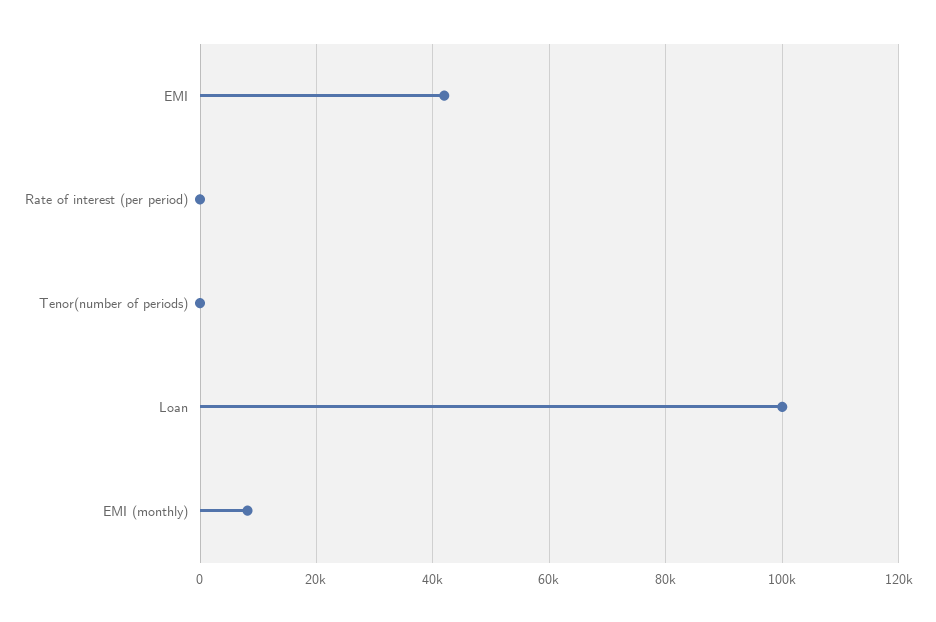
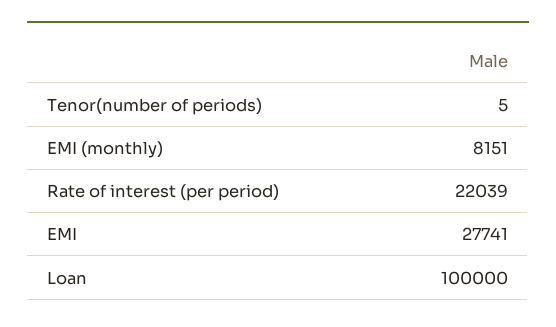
  {
-   "EMI": 42000,
+   "EMI": 27741,
-   "Rate of interest (per period)": 0,
+   "Rate of interest (per period)": 22039,
    "Tenor(number of periods)": 5,
    "Loan": 100000,
    "EMI (monthly)": 8151
  }

